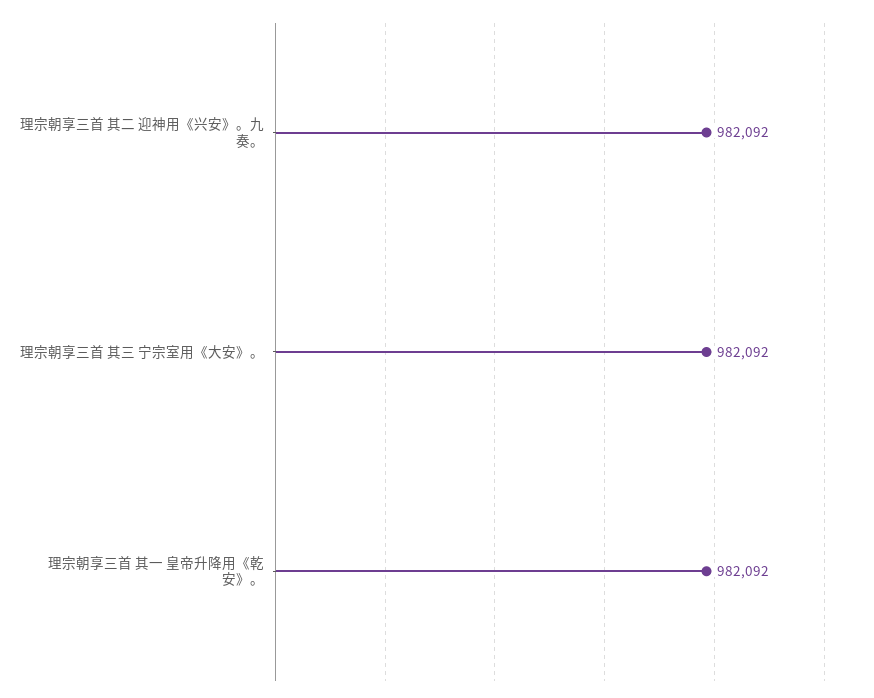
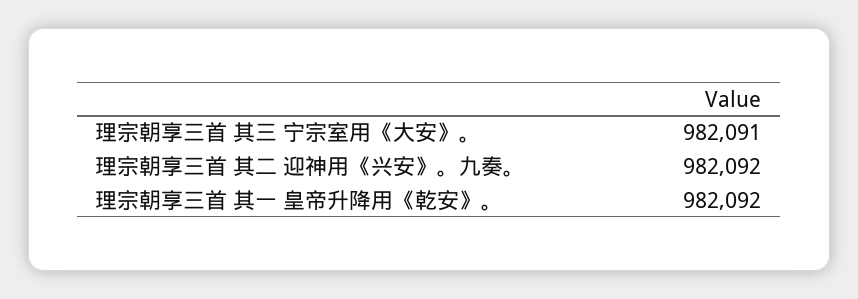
  {
    "理宗朝享三首 其二 迎神用《兴安》。九奏。": 982092,
-   "理宗朝享三首 其三 宁宗室用《大安》。": 982092,
+   "理宗朝享三首 其三 宁宗室用《大安》。": 982091,
    "理宗朝享三首 其一 皇帝升降用《乾安》。": 982092
  }

